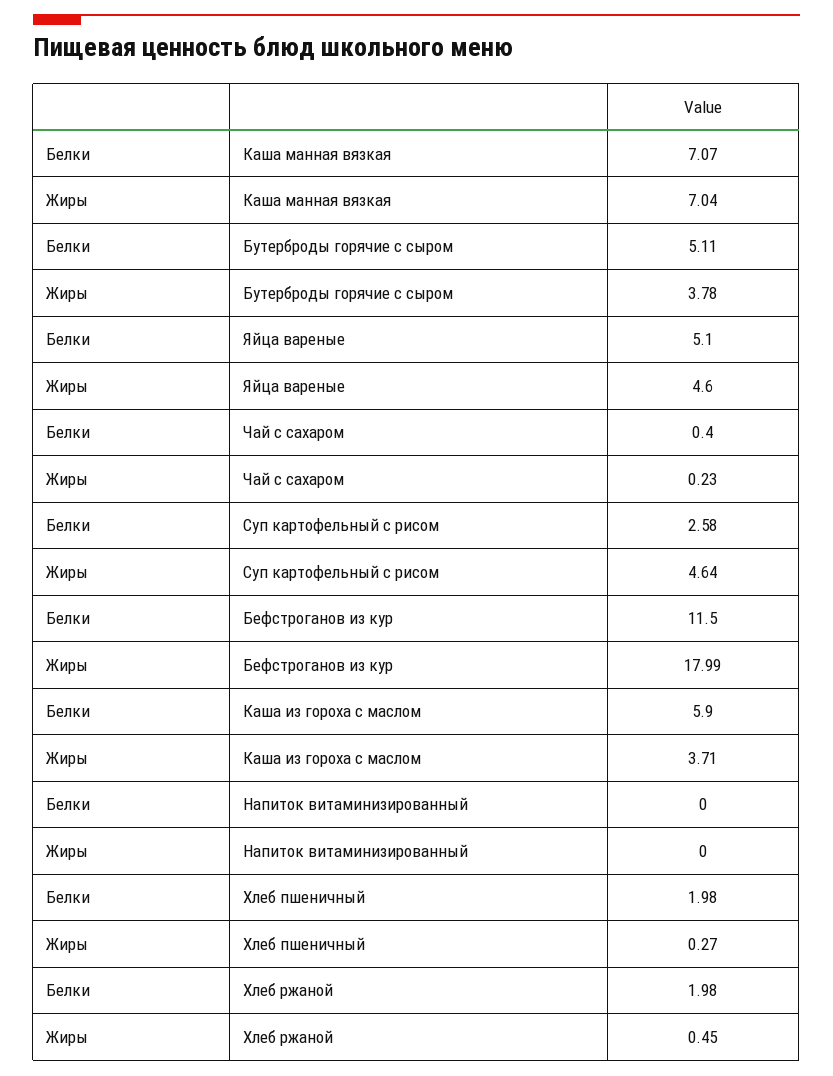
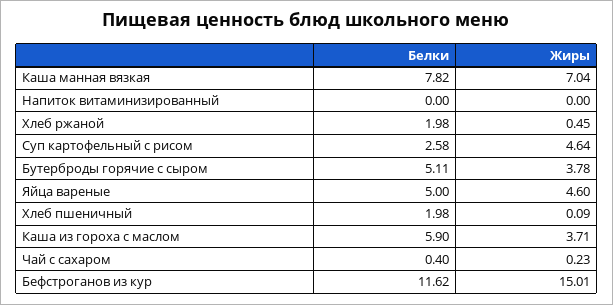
  {
    "Белки": {
-     "Каша манная вязкая": 7.07,
+     "Каша манная вязкая": 7.82,
      "Бутерброды горячие с сыром": 5.11,
-     "Яйца вареные": 5.1,
+     "Яйца вареные": 5,
      "Чай с сахаром": 0.4,
      "Суп картофельный с рисом": 2.58,
-     "Бефстроганов из кур": 11.5,
+     "Бефстроганов из кур": 11.62,
      "Каша из гороха с маслом": 5.9,
      "Напиток витаминизированный": 0,
      "Хлеб пшеничный": 1.98,
      "Хлеб ржаной": 1.98
    },
    "Жиры": {
      "Каша манная вязкая": 7.04,
      "Бутерброды горячие с сыром": 3.78,
      "Яйца вареные": 4.6,
      "Чай с сахаром": 0.23,
      "Суп картофельный с рисом": 4.64,
-     "Бефстроганов из кур": 17.99,
+     "Бефстроганов из кур": 15.01,
      "Каша из гороха с маслом": 3.71,
      "Напиток витаминизированный": 0,
-     "Хлеб пшеничный": 0.27,
+     "Хлеб пшеничный": 0.09,
      "Хлеб ржаной": 0.45
    }
  }

